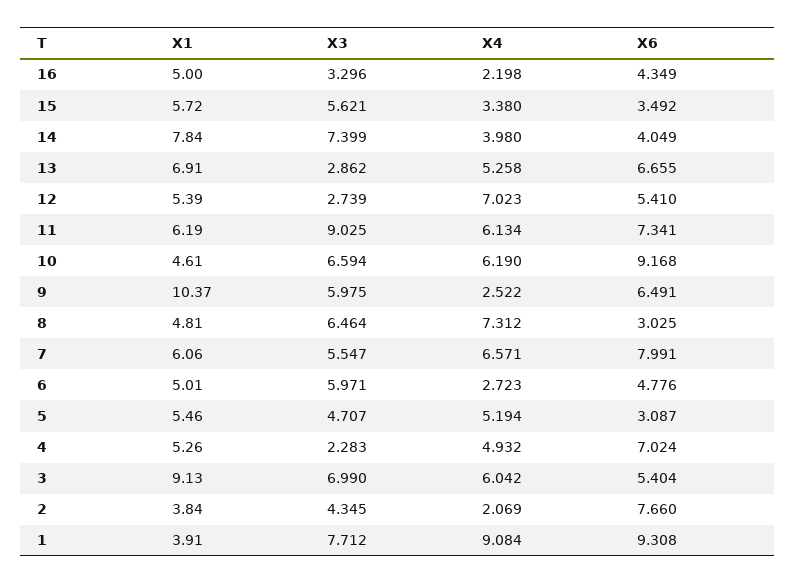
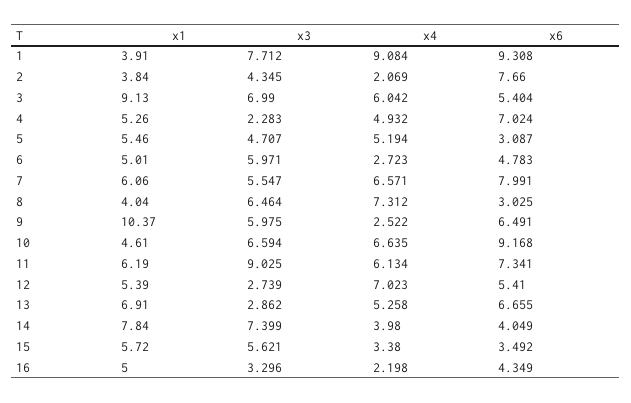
  {
    "X1": {
      "16": 5,
      "15": 5.72,
      "14": 7.84,
      "13": 6.91,
      "12": 5.39,
      "11": 6.19,
      "10": 4.61,
      "9": 10.37,
-     "8": 4.81,
+     "8": 4.04,
      "7": 6.06,
      "6": 5.01,
      "5": 5.46,
      "4": 5.26,
      "3": 9.13,
      "2": 3.84,
      "1": 3.91
    },
    "X3": {
      "16": 3.296,
      "15": 5.621,
      "14": 7.399,
      "13": 2.862,
      "12": 2.739,
      "11": 9.025,
      "10": 6.594,
      "9": 5.975,
      "8": 6.464,
      "7": 5.547,
      "6": 5.971,
      "5": 4.707,
      "4": 2.283,
      "3": 6.99,
      "2": 4.345,
      "1": 7.712
    },
    "X4": {
      "16": 2.198,
      "15": 3.38,
      "14": 3.98,
      "13": 5.258,
      "12": 7.023,
      "11": 6.134,
-     "10": 6.19,
+     "10": 6.635,
      "9": 2.522,
      "8": 7.312,
      "7": 6.571,
      "6": 2.723,
      "5": 5.194,
      "4": 4.932,
      "3": 6.042,
      "2": 2.069,
      "1": 9.084
    },
    "X6": {
      "16": 4.349,
      "15": 3.492,
      "14": 4.049,
      "13": 6.655,
      "12": 5.41,
      "11": 7.341,
      "10": 9.168,
      "9": 6.491,
      "8": 3.025,
      "7": 7.991,
-     "6": 4.776,
+     "6": 4.783,
      "5": 3.087,
      "4": 7.024,
      "3": 5.404,
      "2": 7.66,
      "1": 9.308
    }
  }

